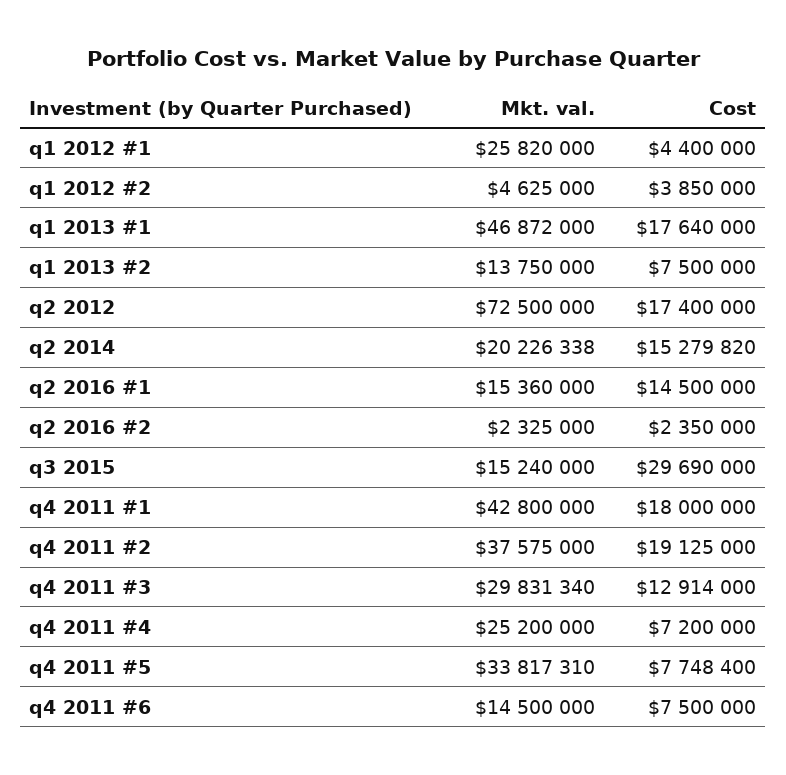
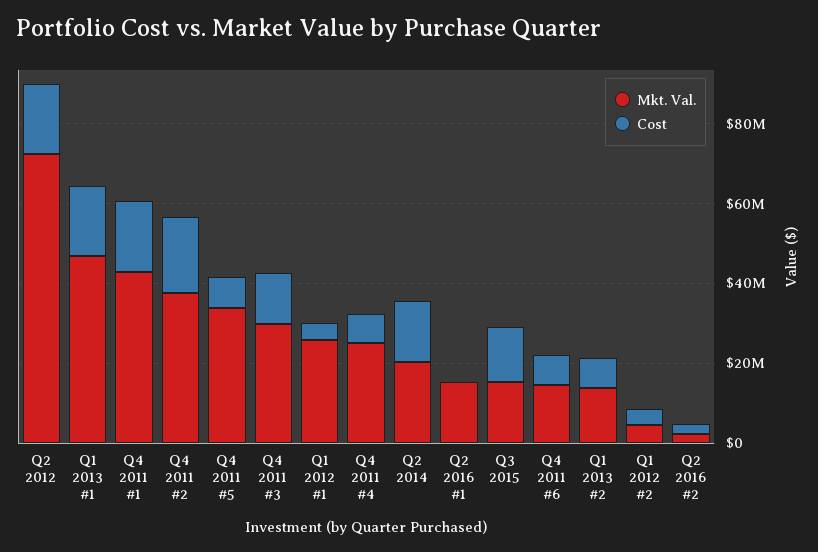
  {
    "Mkt. val.": {
      "q1 2012 #1": 25820000,
      "q1 2012 #2": 4625000,
      "q1 2013 #1": 46872000,
      "q1 2013 #2": 13750000,
      "q2 2012": 72500000,
      "q2 2014": 20226338,
      "q2 2016 #1": 15360000,
      "q2 2016 #2": 2325000,
      "q3 2015": 15240000,
      "q4 2011 #1": 42800000,
      "q4 2011 #2": 37575000,
      "q4 2011 #3": 29831340,
      "q4 2011 #4": 25200000,
      "q4 2011 #5": 33817310,
      "q4 2011 #6": 14500000
    },
    "Cost": {
      "q1 2012 #1": 4400000,
      "q1 2012 #2": 3850000,
      "q1 2013 #1": 17640000,
      "q1 2013 #2": 7500000,
      "q2 2012": 17400000,
      "q2 2014": 15279820,
-     "q2 2016 #1": 14500000,
+     "q2 2016 #1": 0,
      "q2 2016 #2": 2350000,
-     "q3 2015": 29690000,
+     "q3 2015": 15000000,
      "q4 2011 #1": 18000000,
      "q4 2011 #2": 19125000,
      "q4 2011 #3": 12914000,
      "q4 2011 #4": 7200000,
      "q4 2011 #5": 7748400,
      "q4 2011 #6": 7500000
    }
  }

